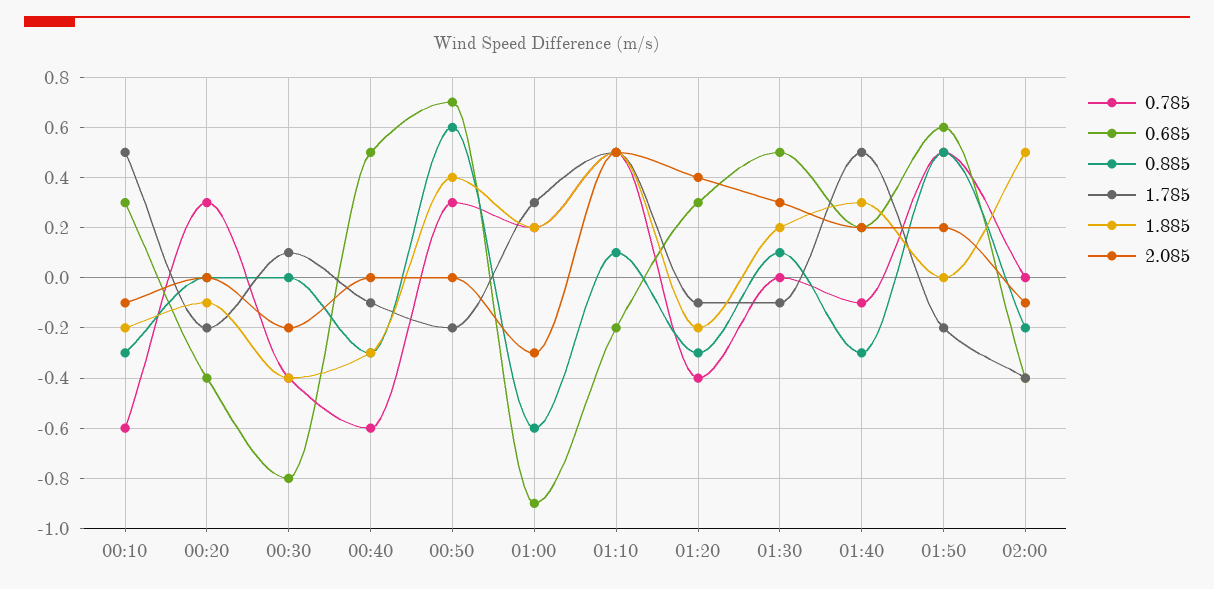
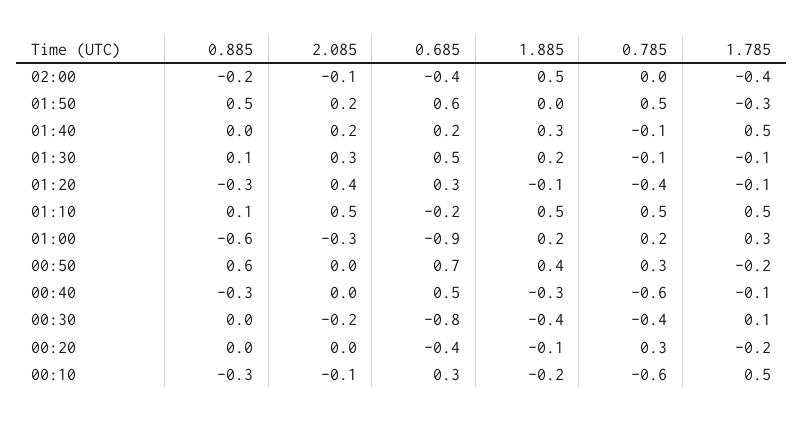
  {
    "0.785": {
      "00:10": -0.6,
      "00:20": 0.3,
      "00:30": -0.4,
      "00:40": -0.6,
      "00:50": 0.3,
      "01:00": 0.2,
      "01:10": 0.5,
      "01:20": -0.4,
-     "01:30": 0,
+     "01:30": -0.1,
      "01:40": -0.1,
      "01:50": 0.5,
      "02:00": 0
    },
    "0.685": {
      "00:10": 0.3,
      "00:20": -0.4,
      "00:30": -0.8,
      "00:40": 0.5,
      "00:50": 0.7,
      "01:00": -0.9,
      "01:10": -0.2,
      "01:20": 0.3,
      "01:30": 0.5,
      "01:40": 0.2,
      "01:50": 0.6,
      "02:00": -0.4
    },
    "0.885": {
      "00:10": -0.3,
      "00:20": 0,
      "00:30": 0,
      "00:40": -0.3,
      "00:50": 0.6,
      "01:00": -0.6,
      "01:10": 0.1,
      "01:20": -0.3,
      "01:30": 0.1,
-     "01:40": -0.3,
+     "01:40": 0,
      "01:50": 0.5,
      "02:00": -0.2
    },
    "1.785": {
      "00:10": 0.5,
      "00:20": -0.2,
      "00:30": 0.1,
      "00:40": -0.1,
      "00:50": -0.2,
      "01:00": 0.3,
      "01:10": 0.5,
      "01:20": -0.1,
      "01:30": -0.1,
      "01:40": 0.5,
-     "01:50": -0.2,
+     "01:50": -0.3,
      "02:00": -0.4
    },
    "1.885": {
      "00:10": -0.2,
      "00:20": -0.1,
      "00:30": -0.4,
      "00:40": -0.3,
      "00:50": 0.4,
      "01:00": 0.2,
      "01:10": 0.5,
-     "01:20": -0.2,
+     "01:20": -0.1,
      "01:30": 0.2,
      "01:40": 0.3,
      "01:50": 0,
      "02:00": 0.5
    },
    "2.085": {
      "00:10": -0.1,
      "00:20": 0,
      "00:30": -0.2,
      "00:40": 0,
      "00:50": 0,
      "01:00": -0.3,
      "01:10": 0.5,
      "01:20": 0.4,
      "01:30": 0.3,
      "01:40": 0.2,
      "01:50": 0.2,
      "02:00": -0.1
    }
  }

